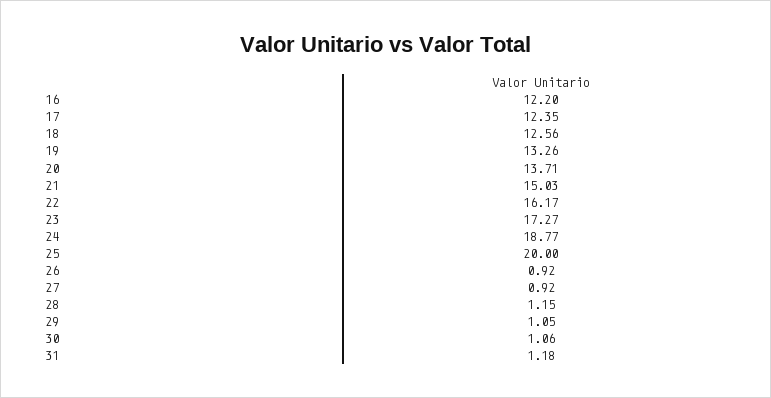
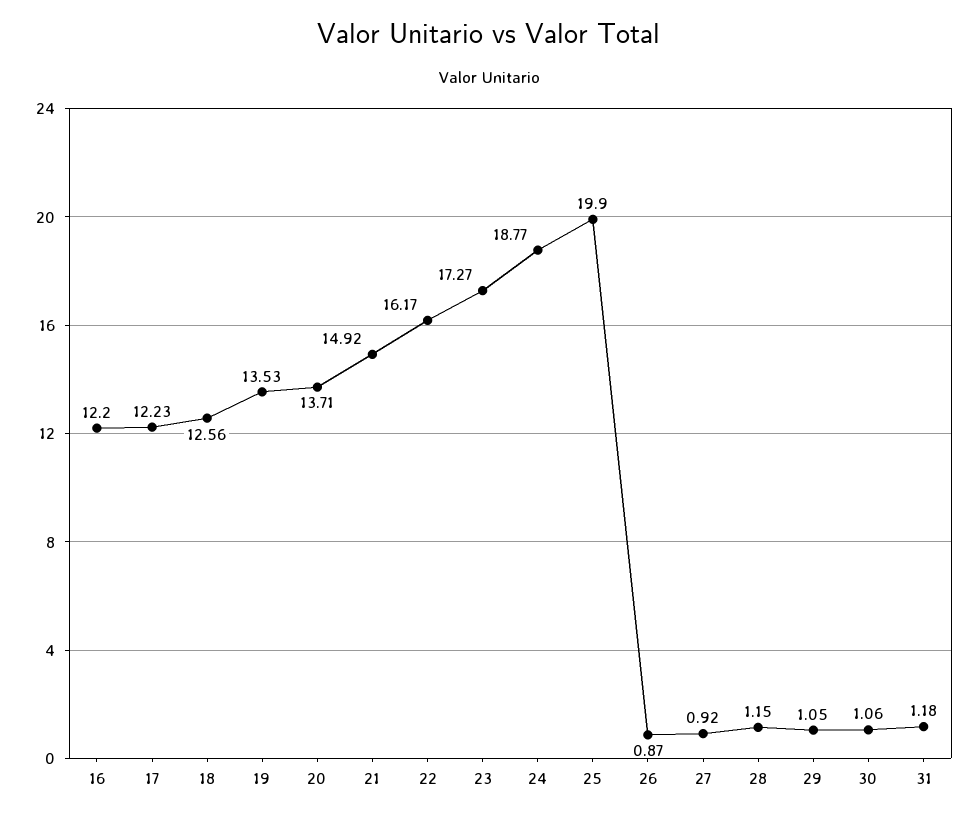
  {
    "16": 12.2,
-   "17": 12.35,
+   "17": 12.23,
    "18": 12.56,
-   "19": 13.26,
+   "19": 13.53,
    "20": 13.71,
-   "21": 15.03,
+   "21": 14.92,
    "22": 16.17,
    "23": 17.27,
    "24": 18.77,
-   "25": 20,
+   "25": 19.9,
-   "26": 0.92,
+   "26": 0.87,
    "27": 0.92,
    "28": 1.15,
    "29": 1.05,
    "30": 1.06,
    "31": 1.18
  }

